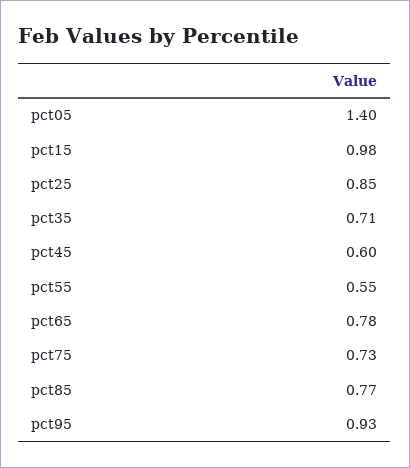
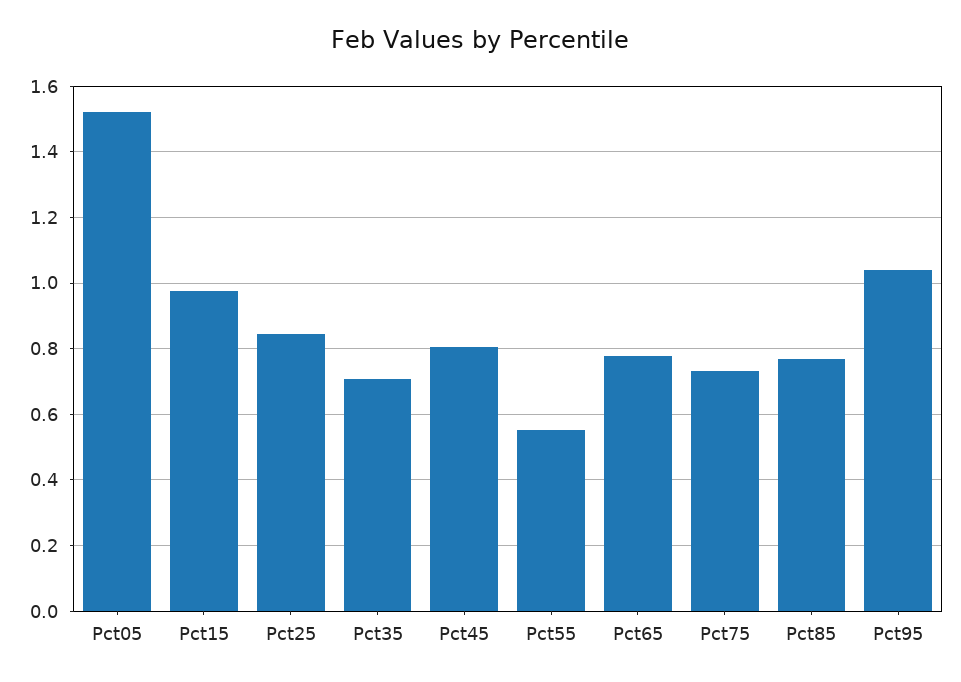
  {
-   "pct05": 1.4,
+   "pct05": 1.52,
    "pct15": 0.98,
    "pct25": 0.85,
    "pct35": 0.71,
-   "pct45": 0.6,
+   "pct45": 0.8,
    "pct55": 0.55,
    "pct65": 0.78,
    "pct75": 0.73,
    "pct85": 0.77,
-   "pct95": 0.93
+   "pct95": 1.04
  }

